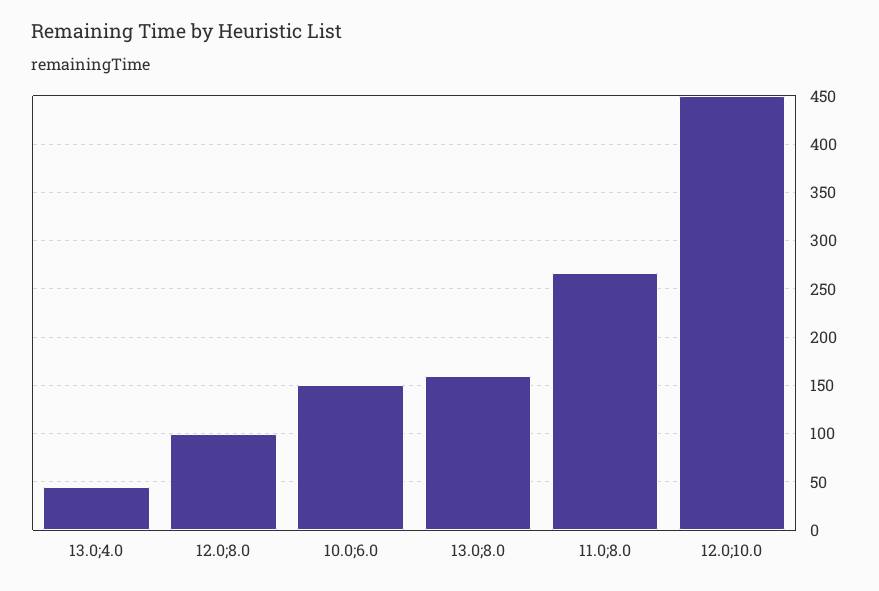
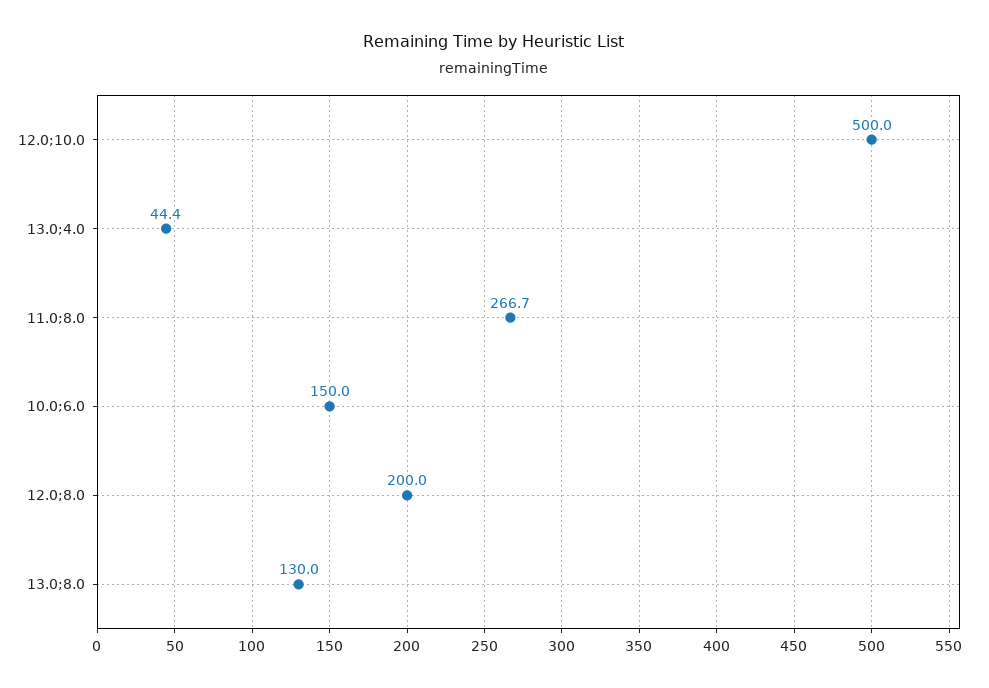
  {
    "13.0;4.0": 44.4,
-   "12.0;8.0": 100,
+   "12.0;8.0": 200,
    "10.0;6.0": 150,
-   "13.0;8.0": 160,
+   "13.0;8.0": 130,
    "11.0;8.0": 266.7,
-   "12.0;10.0": 450
+   "12.0;10.0": 500
  }

